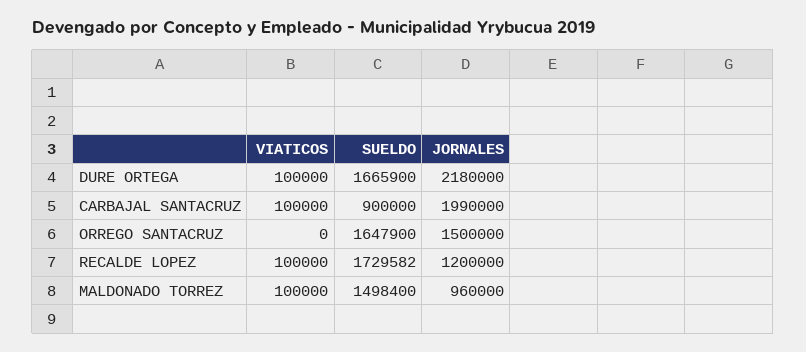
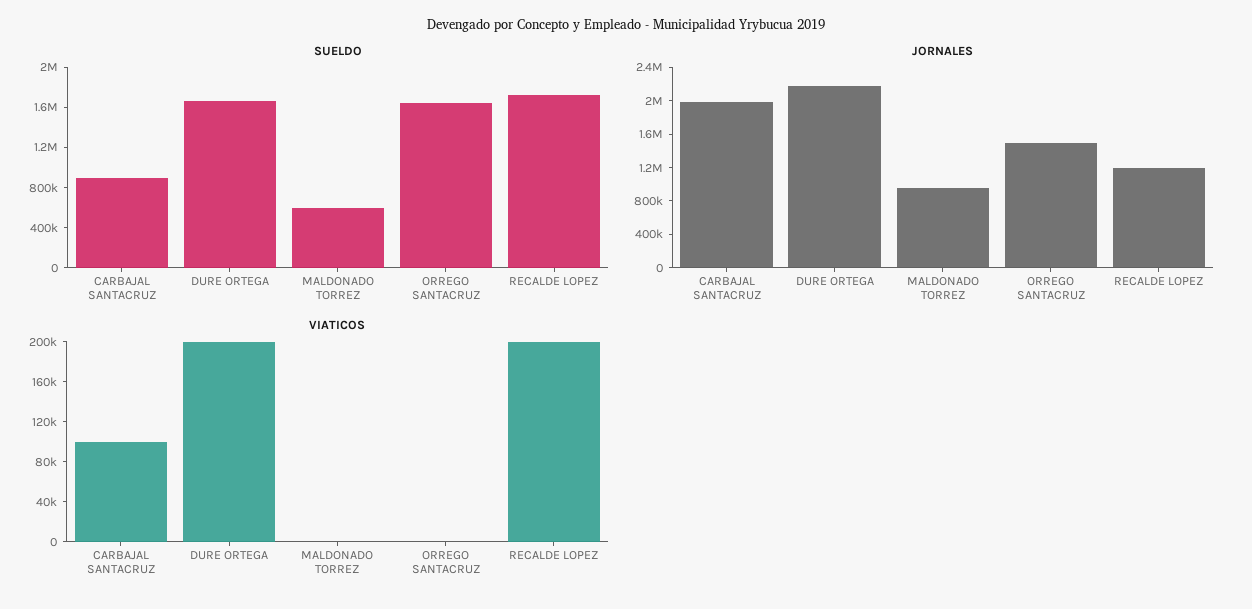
  {
    "VIATICOS": {
-     "DURE ORTEGA": 100000,
+     "DURE ORTEGA": 200000,
      "CARBAJAL SANTACRUZ": 100000,
      "ORREGO SANTACRUZ": 0,
-     "RECALDE LOPEZ": 100000,
+     "RECALDE LOPEZ": 200000,
-     "MALDONADO TORREZ": 100000
+     "MALDONADO TORREZ": 0
    },
    "SUELDO": {
      "DURE ORTEGA": 1665900,
      "CARBAJAL SANTACRUZ": 900000,
      "ORREGO SANTACRUZ": 1647900,
      "RECALDE LOPEZ": 1729582,
-     "MALDONADO TORREZ": 1498400
+     "MALDONADO TORREZ": 600000
    },
    "JORNALES": {
      "DURE ORTEGA": 2180000,
      "CARBAJAL SANTACRUZ": 1990000,
      "ORREGO SANTACRUZ": 1500000,
      "RECALDE LOPEZ": 1200000,
      "MALDONADO TORREZ": 960000
    }
  }

